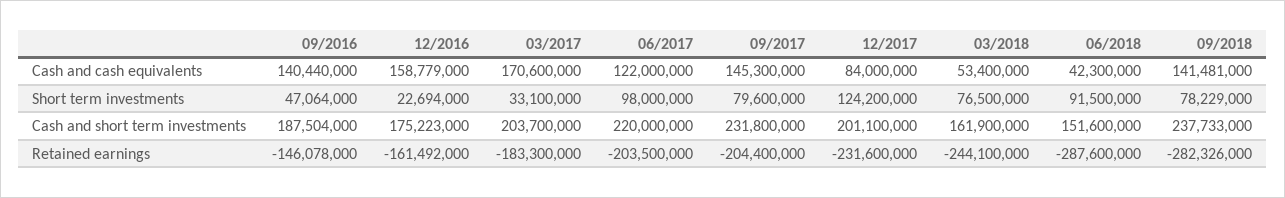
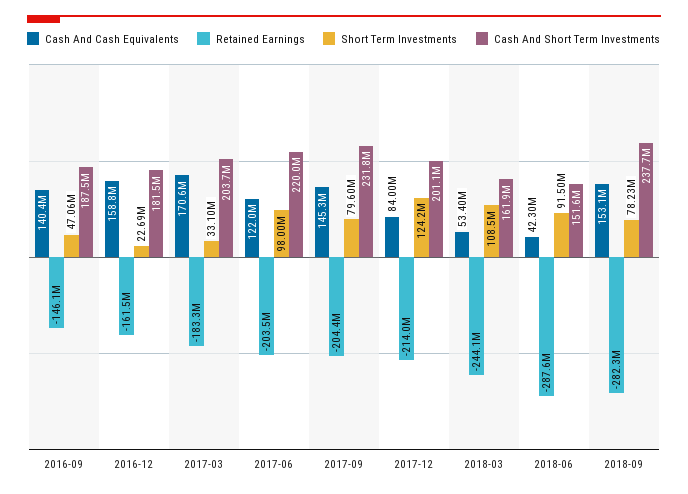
  {
    "Cash and cash equivalents": {
      "09/2016": 140440000,
      "12/2016": 158779000,
      "03/2017": 170600000,
      "06/2017": 122000000,
      "09/2017": 145300000,
      "12/2017": 84000000,
      "03/2018": 53400000,
      "06/2018": 42300000,
-     "09/2018": 141481000
+     "09/2018": 153100000
    },
    "Short term investments": {
      "09/2016": 47064000,
      "12/2016": 22694000,
      "03/2017": 33100000,
      "06/2017": 98000000,
      "09/2017": 79600000,
      "12/2017": 124200000,
-     "03/2018": 76500000,
+     "03/2018": 108500000,
      "06/2018": 91500000,
      "09/2018": 78229000
    },
    "Cash and short term investments": {
      "09/2016": 187504000,
-     "12/2016": 175223000,
+     "12/2016": 181500000,
      "03/2017": 203700000,
      "06/2017": 220000000,
      "09/2017": 231800000,
      "12/2017": 201100000,
      "03/2018": 161900000,
      "06/2018": 151600000,
      "09/2018": 237733000
    },
    "Retained earnings": {
      "09/2016": -146078000,
      "12/2016": -161492000,
      "03/2017": -183300000,
      "06/2017": -203500000,
      "09/2017": -204400000,
-     "12/2017": -231600000,
+     "12/2017": -214000000,
      "03/2018": -244100000,
      "06/2018": -287600000,
      "09/2018": -282326000
    }
  }

